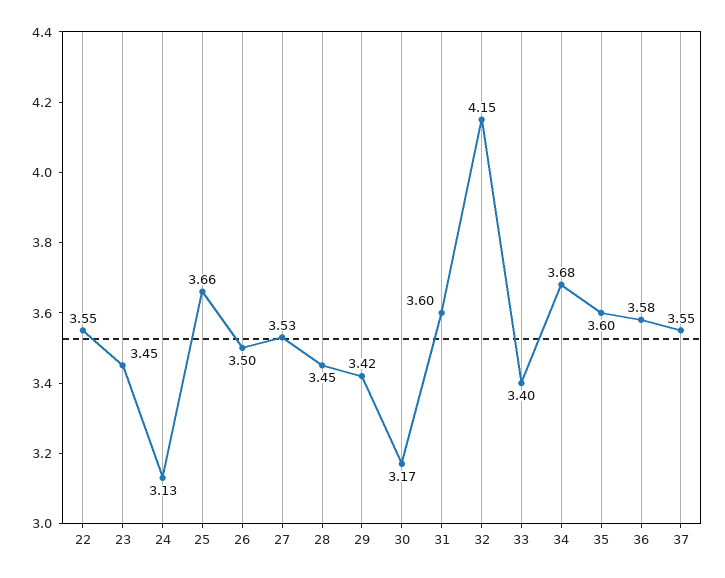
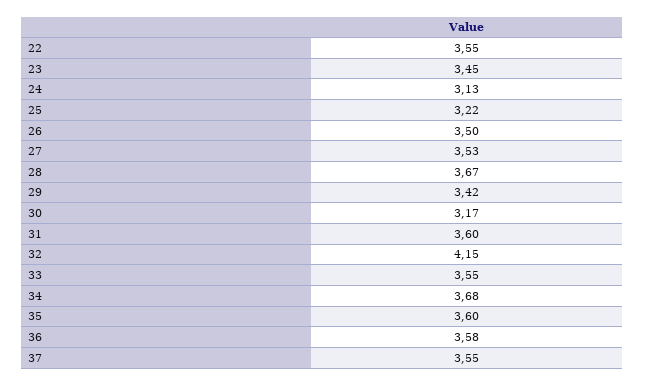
  {
    "22": 3.55,
    "23": 3.45,
    "24": 3.13,
-   "25": 3.66,
+   "25": 3.22,
    "26": 3.5,
    "27": 3.53,
-   "28": 3.45,
+   "28": 3.67,
    "29": 3.42,
    "30": 3.17,
    "31": 3.6,
    "32": 4.15,
-   "33": 3.4,
+   "33": 3.55,
    "34": 3.68,
    "35": 3.6,
    "36": 3.58,
    "37": 3.55
  }

